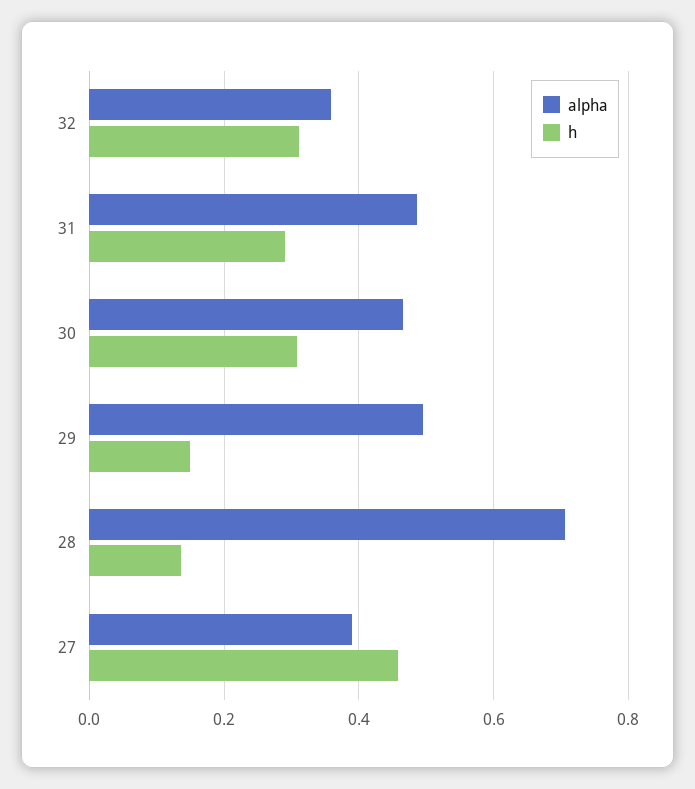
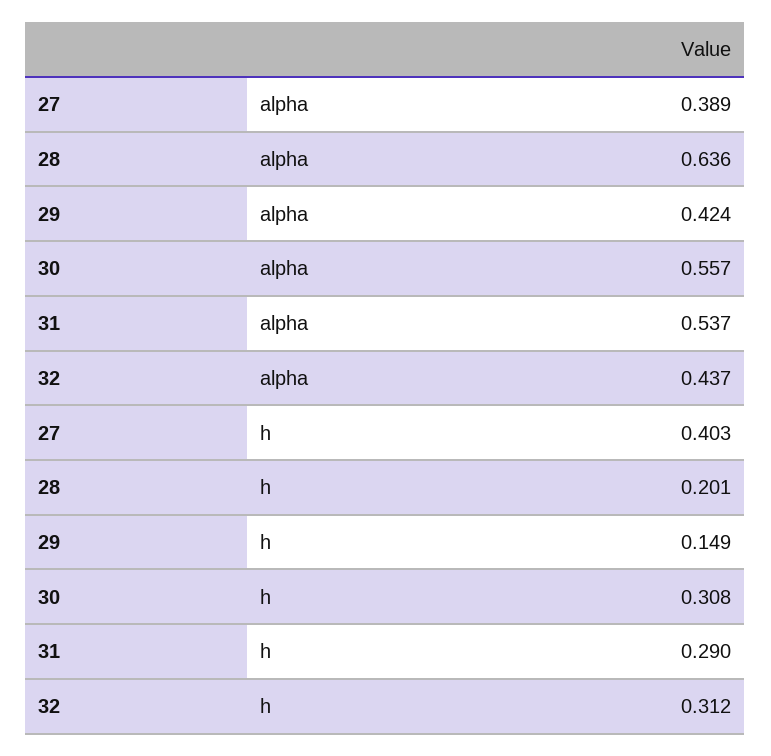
  {
    "alpha": {
-     "32": 0.36,
+     "32": 0.437,
-     "31": 0.48,
+     "31": 0.537,
-     "30": 0.46,
+     "30": 0.557,
-     "29": 0.5,
+     "29": 0.424,
-     "28": 0.7,
+     "28": 0.636,
      "27": 0.389
    },
    "h": {
      "32": 0.312,
      "31": 0.29,
      "30": 0.308,
      "29": 0.149,
-     "28": 0.14,
+     "28": 0.201,
-     "27": 0.46
+     "27": 0.403
    }
  }

